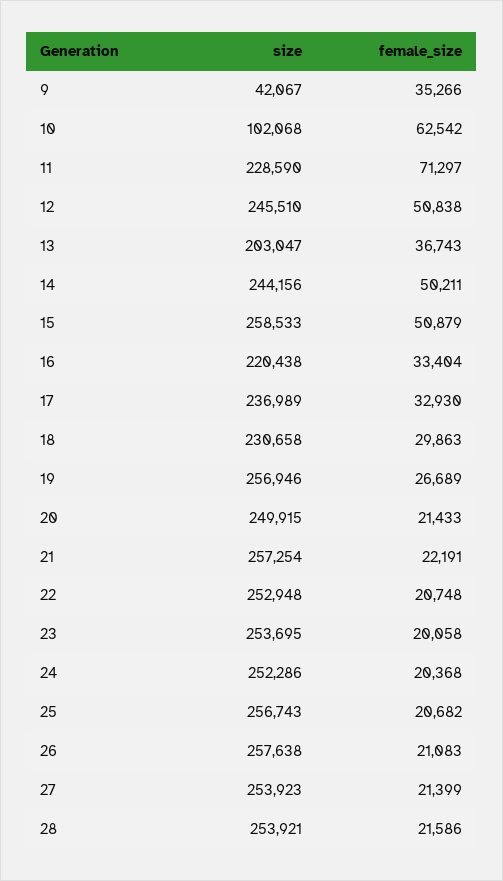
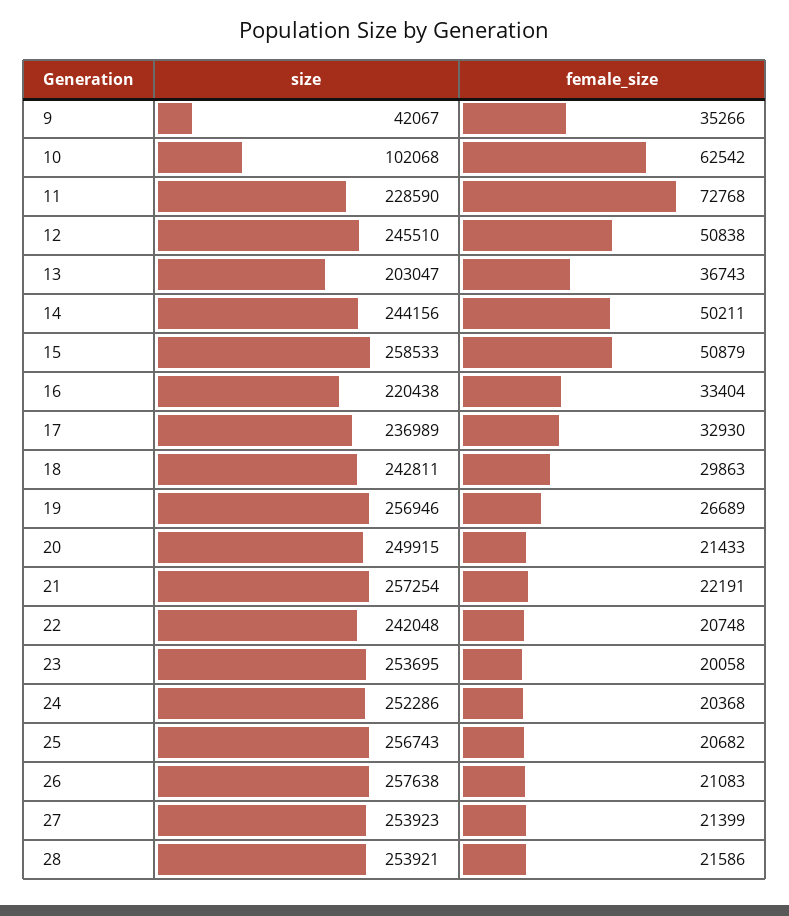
  {
    "size": {
      "9": 42067,
      "10": 102068,
      "11": 228590,
      "12": 245510,
      "13": 203047,
      "14": 244156,
      "15": 258533,
      "16": 220438,
      "17": 236989,
-     "18": 230658,
+     "18": 242811,
      "19": 256946,
      "20": 249915,
      "21": 257254,
-     "22": 252948,
+     "22": 242048,
      "23": 253695,
      "24": 252286,
      "25": 256743,
      "26": 257638,
      "27": 253923,
      "28": 253921
    },
    "female_size": {
      "9": 35266,
      "10": 62542,
-     "11": 71297,
+     "11": 72768,
      "12": 50838,
      "13": 36743,
      "14": 50211,
      "15": 50879,
      "16": 33404,
      "17": 32930,
      "18": 29863,
      "19": 26689,
      "20": 21433,
      "21": 22191,
      "22": 20748,
      "23": 20058,
      "24": 20368,
      "25": 20682,
      "26": 21083,
      "27": 21399,
      "28": 21586
    }
  }

